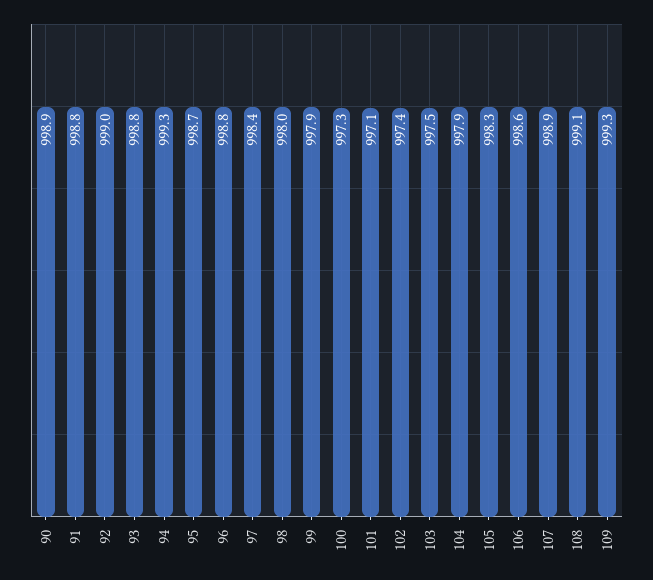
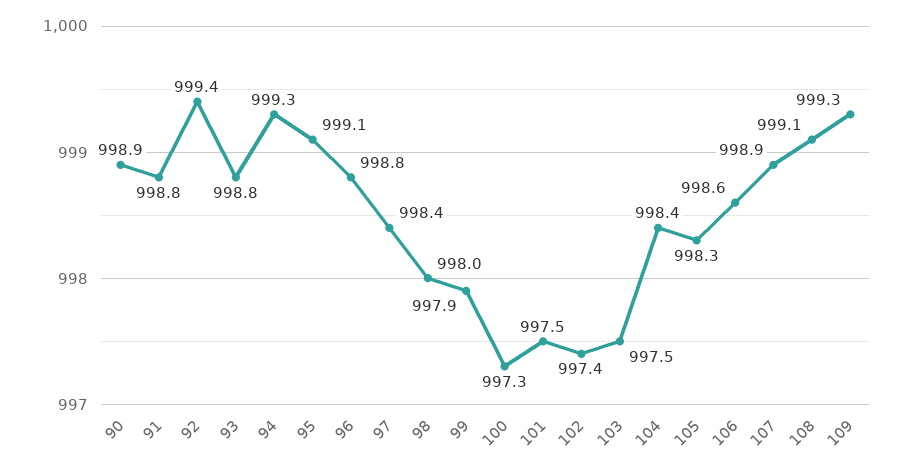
  {
    "90": 998.9,
    "91": 998.8,
-   "92": 999,
+   "92": 999.4,
    "93": 998.8,
    "94": 999.3,
-   "95": 998.7,
+   "95": 999.1,
    "96": 998.8,
    "97": 998.4,
    "98": 998,
    "99": 997.9,
    "100": 997.3,
-   "101": 997.1,
+   "101": 997.5,
    "102": 997.4,
    "103": 997.5,
-   "104": 997.9,
+   "104": 998.4,
    "105": 998.3,
    "106": 998.6,
    "107": 998.9,
    "108": 999.1,
    "109": 999.3
  }

